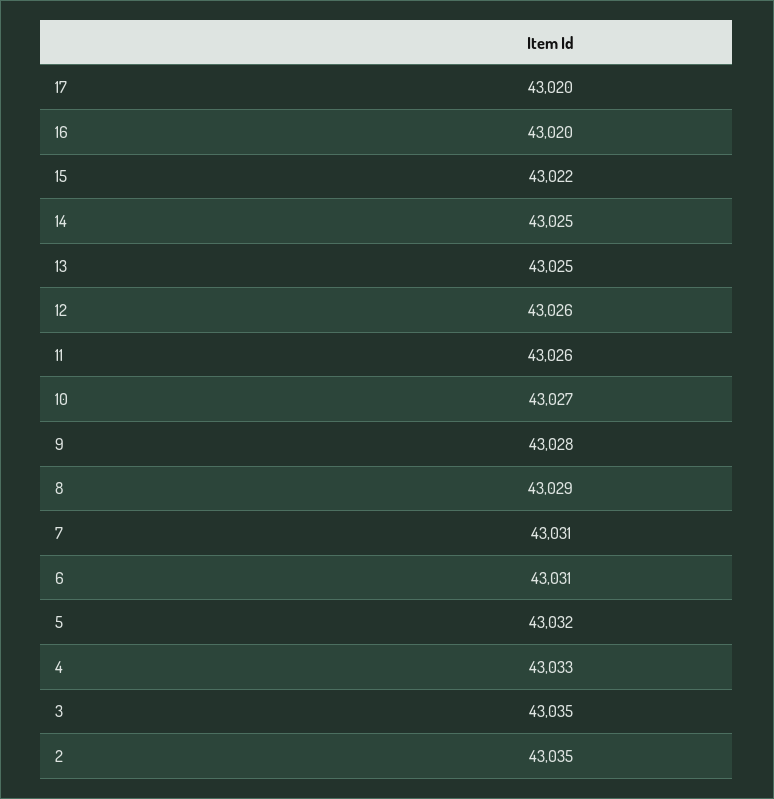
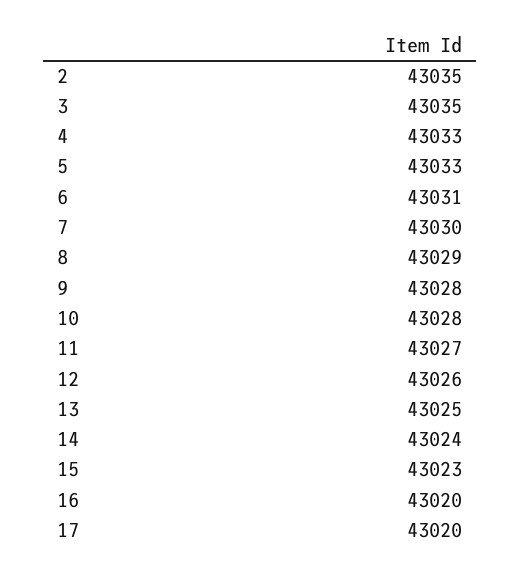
  {
    "17": 43020,
    "16": 43020,
-   "15": 43022,
+   "15": 43023,
-   "14": 43025,
+   "14": 43024,
    "13": 43025,
    "12": 43026,
-   "11": 43026,
+   "11": 43027,
-   "10": 43027,
+   "10": 43028,
    "9": 43028,
    "8": 43029,
-   "7": 43031,
+   "7": 43030,
    "6": 43031,
-   "5": 43032,
+   "5": 43033,
    "4": 43033,
    "3": 43035,
    "2": 43035
  }

